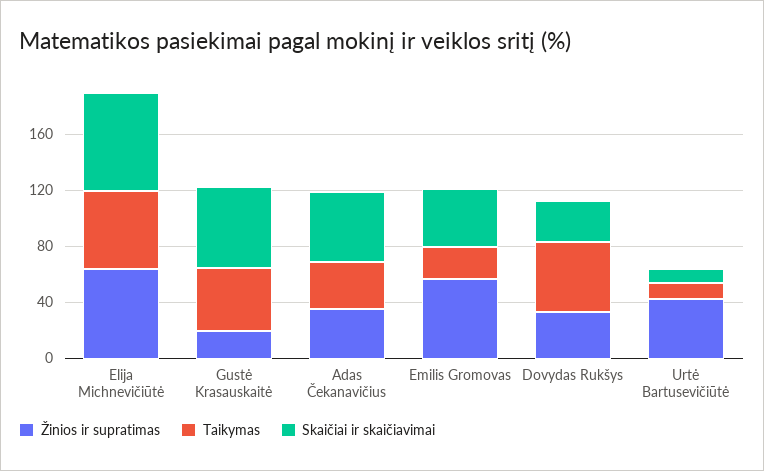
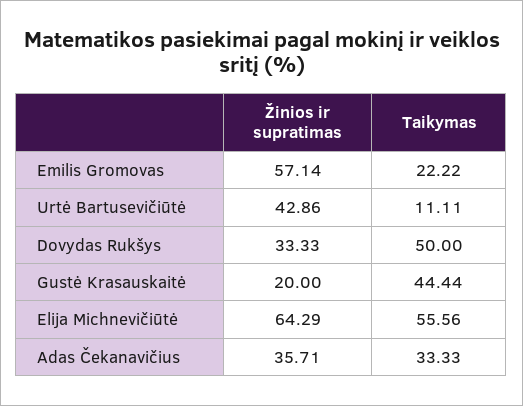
  {
    "Žinios ir supratimas": {
      "Elija Michnevičiūtė": 64.29,
      "Gustė Krasauskaitė": 20,
      "Adas Čekanavičius": 35.71,
      "Emilis Gromovas": 57.14,
      "Dovydas Rukšys": 33.33,
      "Urtė Bartusevičiūtė": 42.86
    },
    "Taikymas": {
      "Elija Michnevičiūtė": 55.56,
      "Gustė Krasauskaitė": 44.44,
      "Adas Čekanavičius": 33.33,
      "Emilis Gromovas": 22.22,
      "Dovydas Rukšys": 50,
      "Urtė Bartusevičiūtė": 11.11
-   },
+   }
-   "Skaičiai ir skaičiavimai": {
-     "Elija Michnevičiūtė": 70,
-     "Gustė Krasauskaitė": 60,
-     "Adas Čekanavičius": 50,
-     "Emilis Gromovas": 40,
-     "Dovydas Rukšys": 30,
-     "Urtė Bartusevičiūtė": 10
-   }
  }

